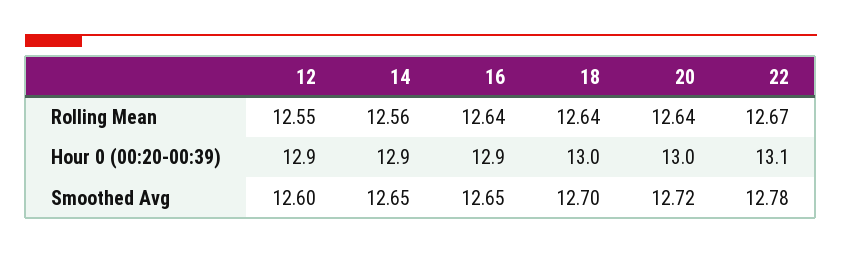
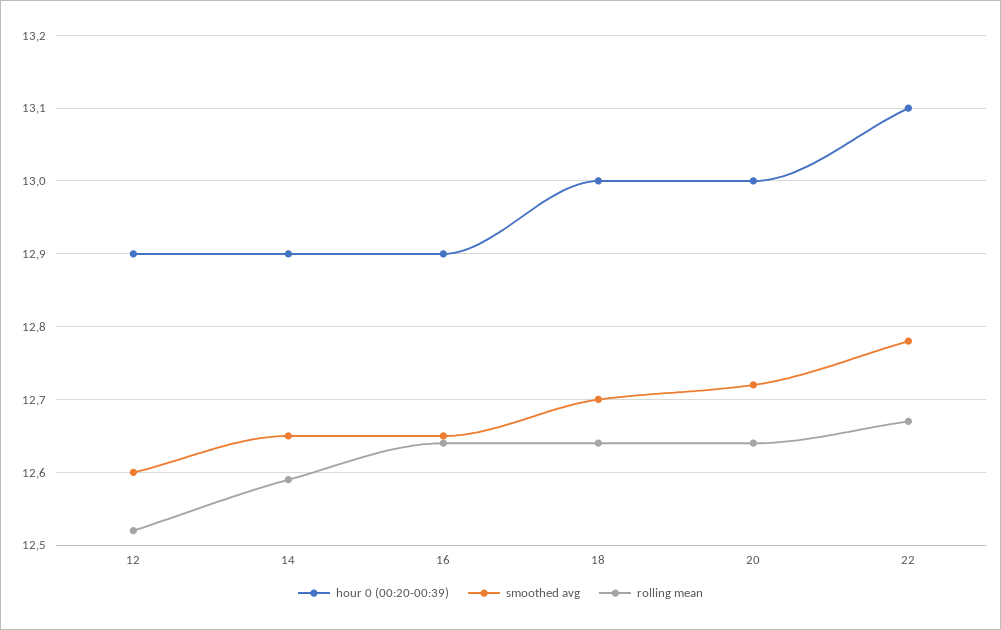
  {
    "Rolling Mean": {
-     "12": 12.55,
+     "12": 12.52,
-     "14": 12.56,
+     "14": 12.59,
      "16": 12.64,
      "18": 12.64,
      "20": 12.64,
      "22": 12.67
    },
    "Hour 0 (00:20-00:39)": {
      "12": 12.9,
      "14": 12.9,
      "16": 12.9,
      "18": 13,
      "20": 13,
      "22": 13.1
    },
    "Smoothed Avg": {
      "12": 12.6,
      "14": 12.65,
      "16": 12.65,
      "18": 12.7,
      "20": 12.72,
      "22": 12.78
    }
  }

